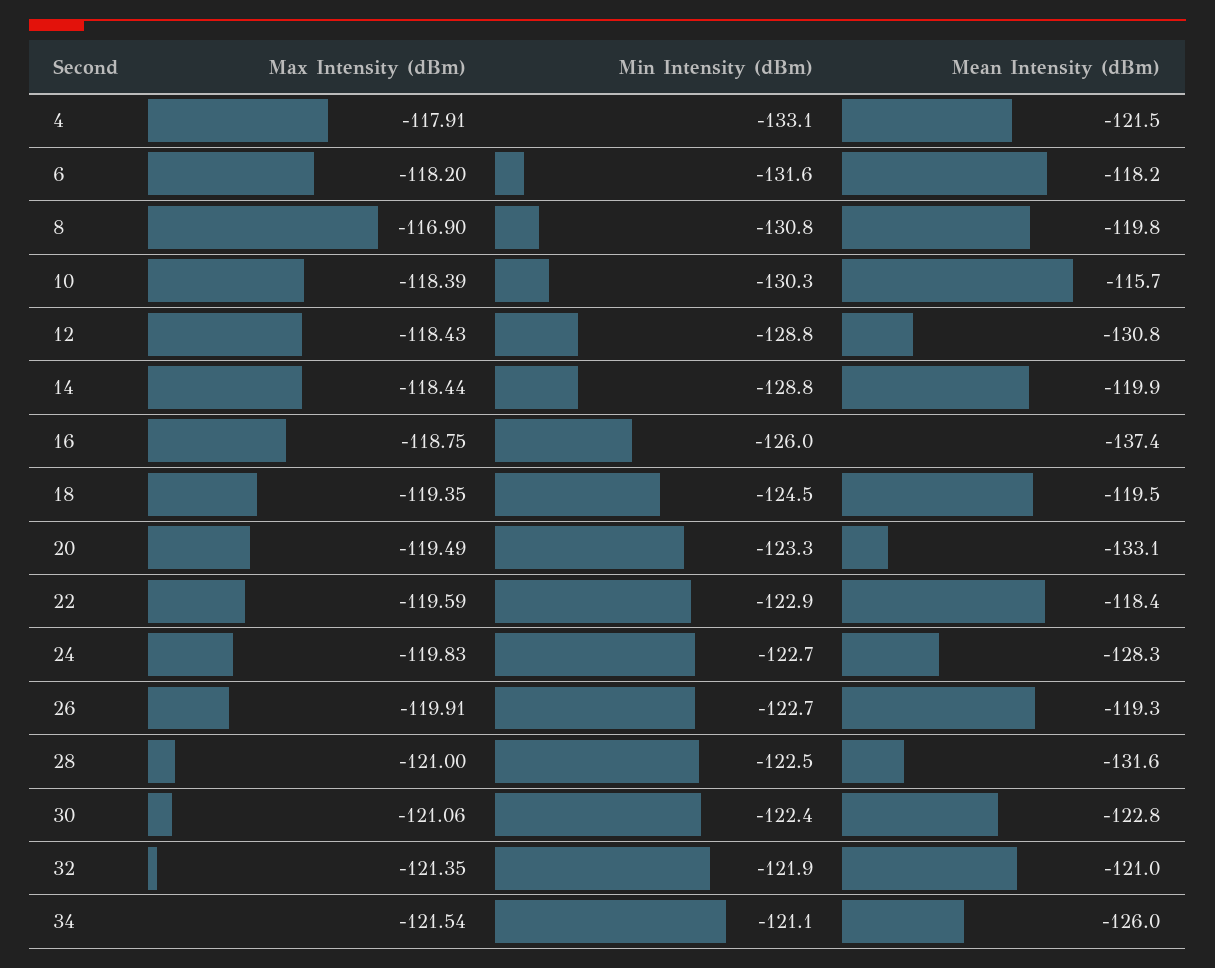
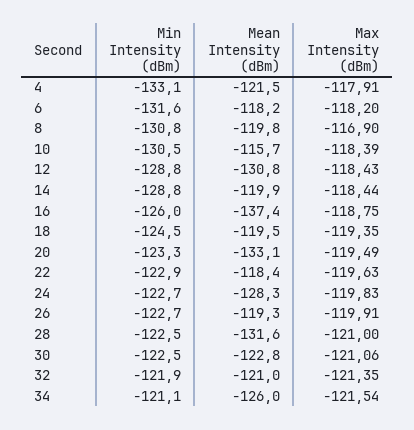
  {
    "Max Intensity (dBm)": {
      "4": -117.91,
      "6": -118.2,
      "8": -116.9,
      "10": -118.39,
      "12": -118.43,
      "14": -118.44,
      "16": -118.75,
      "18": -119.35,
      "20": -119.49,
-     "22": -119.59,
+     "22": -119.63,
      "24": -119.83,
      "26": -119.91,
      "28": -121,
      "30": -121.06,
      "32": -121.35,
      "34": -121.54
    },
    "Min Intensity (dBm)": {
      "4": -133.1,
      "6": -131.6,
      "8": -130.8,
-     "10": -130.3,
+     "10": -130.5,
      "12": -128.8,
      "14": -128.8,
      "16": -126,
      "18": -124.5,
      "20": -123.3,
      "22": -122.9,
      "24": -122.7,
      "26": -122.7,
      "28": -122.5,
-     "30": -122.4,
+     "30": -122.5,
      "32": -121.9,
      "34": -121.1
    },
    "Mean Intensity (dBm)": {
      "4": -121.5,
      "6": -118.2,
      "8": -119.8,
      "10": -115.7,
      "12": -130.8,
      "14": -119.9,
      "16": -137.4,
      "18": -119.5,
      "20": -133.1,
      "22": -118.4,
      "24": -128.3,
      "26": -119.3,
      "28": -131.6,
      "30": -122.8,
      "32": -121,
      "34": -126
    }
  }

